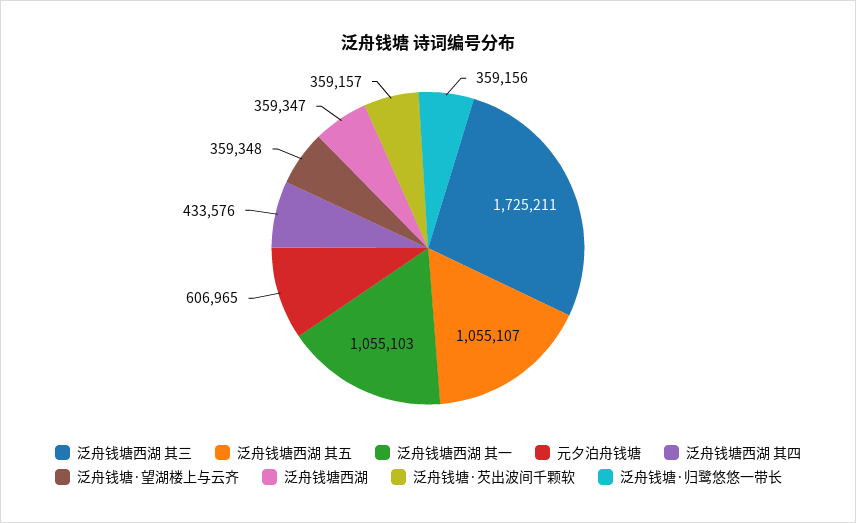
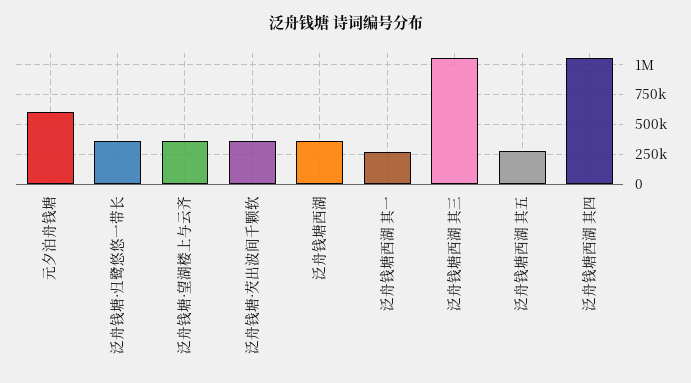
  {
-   "泛舟钱塘西湖 其三": 1725211,
+   "泛舟钱塘西湖 其三": 1000000,
-   "泛舟钱塘西湖 其五": 1055107,
+   "泛舟钱塘西湖 其五": 250000,
-   "泛舟钱塘西湖 其一": 1055103,
+   "泛舟钱塘西湖 其一": 250000,
    "元夕泊舟钱塘": 606965,
-   "泛舟钱塘西湖 其四": 433576,
+   "泛舟钱塘西湖 其四": 1000000,
    "泛舟钱塘·望湖楼上与云齐": 359348,
    "泛舟钱塘西湖": 359347,
    "泛舟钱塘·芡出波间千颗软": 359157,
    "泛舟钱塘·归鹭悠悠一带长": 359156
  }

